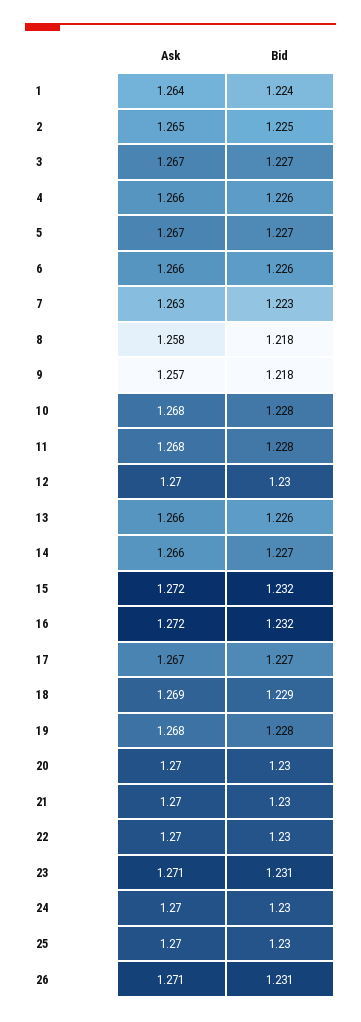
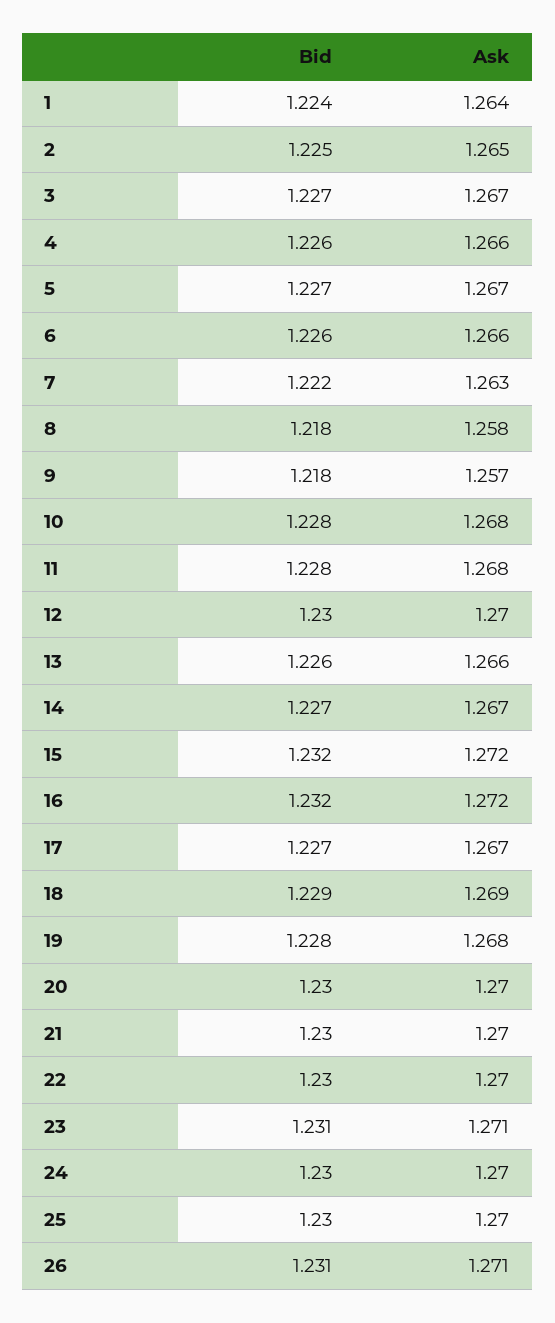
  {
    "Ask": {
      "1": 1.264,
      "2": 1.265,
      "3": 1.267,
      "4": 1.266,
      "5": 1.267,
      "6": 1.266,
      "7": 1.263,
      "8": 1.258,
      "9": 1.257,
      "10": 1.268,
      "11": 1.268,
      "12": 1.27,
      "13": 1.266,
-     "14": 1.266,
+     "14": 1.267,
      "15": 1.272,
      "16": 1.272,
      "17": 1.267,
      "18": 1.269,
      "19": 1.268,
      "20": 1.27,
      "21": 1.27,
      "22": 1.27,
      "23": 1.271,
      "24": 1.27,
      "25": 1.27,
      "26": 1.271
    },
    "Bid": {
      "1": 1.224,
      "2": 1.225,
      "3": 1.227,
      "4": 1.226,
      "5": 1.227,
      "6": 1.226,
-     "7": 1.223,
+     "7": 1.222,
      "8": 1.218,
      "9": 1.218,
      "10": 1.228,
      "11": 1.228,
      "12": 1.23,
      "13": 1.226,
      "14": 1.227,
      "15": 1.232,
      "16": 1.232,
      "17": 1.227,
      "18": 1.229,
      "19": 1.228,
      "20": 1.23,
      "21": 1.23,
      "22": 1.23,
      "23": 1.231,
      "24": 1.23,
      "25": 1.23,
      "26": 1.231
    }
  }

